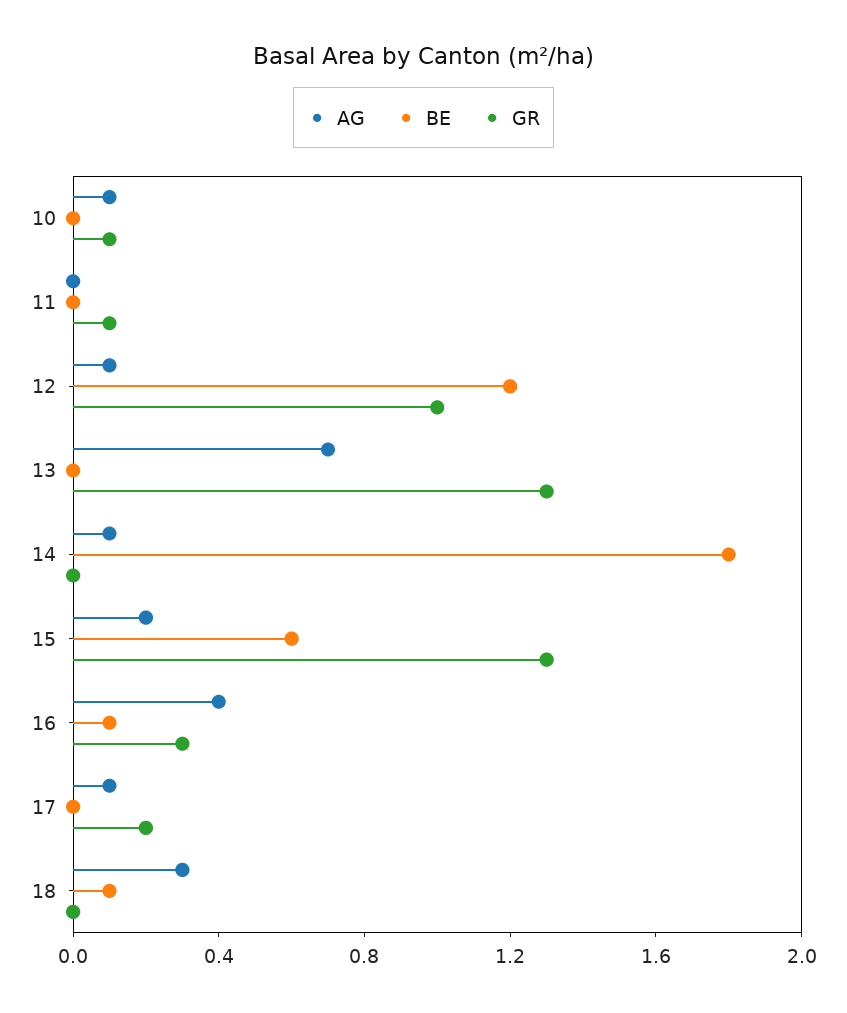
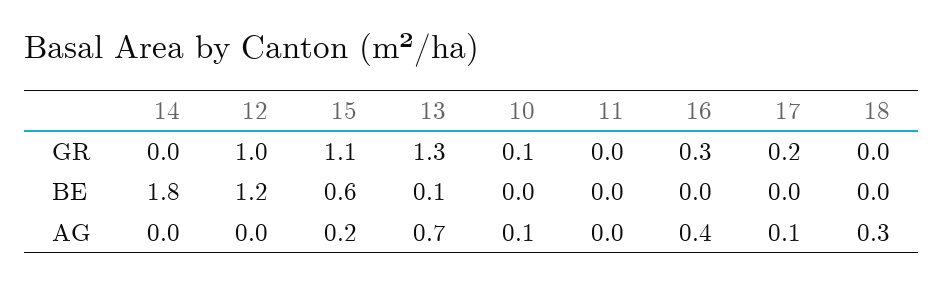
  {
    "AG": {
      "10": 0.1,
      "11": 0,
-     "12": 0.1,
+     "12": 0,
      "13": 0.7,
-     "14": 0.1,
+     "14": 0,
      "15": 0.2,
      "16": 0.4,
      "17": 0.1,
      "18": 0.3
    },
    "BE": {
      "10": 0,
      "11": 0,
      "12": 1.2,
-     "13": 0,
+     "13": 0.1,
      "14": 1.8,
      "15": 0.6,
-     "16": 0.1,
+     "16": 0,
      "17": 0,
-     "18": 0.1
+     "18": 0
    },
    "GR": {
      "10": 0.1,
-     "11": 0.1,
+     "11": 0,
      "12": 1,
      "13": 1.3,
      "14": 0,
-     "15": 1.3,
+     "15": 1.1,
      "16": 0.3,
      "17": 0.2,
      "18": 0
    }
  }

